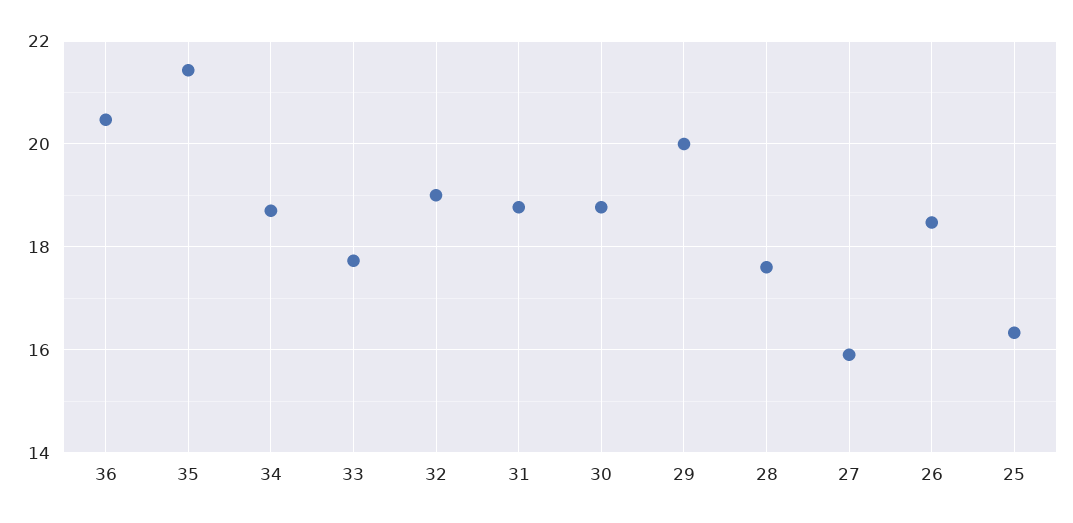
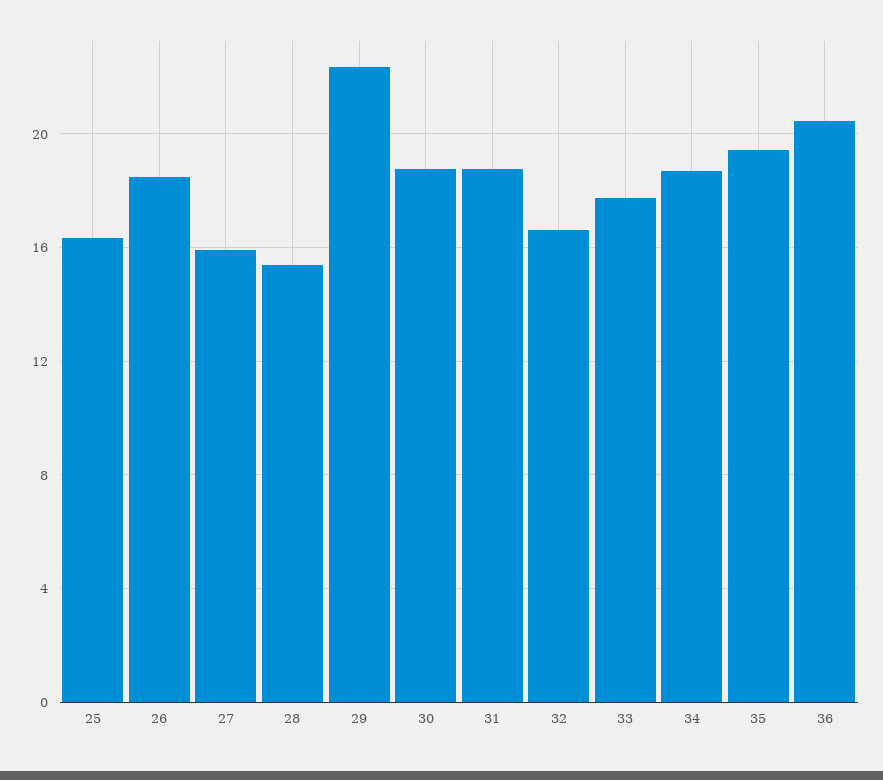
  {
    "36": 20.4,
-   "35": 21.4,
+   "35": 19.5,
    "34": 18.8,
    "33": 17.8,
-   "32": 19,
+   "32": 16.5,
    "31": 18.8,
    "30": 18.8,
-   "29": 20,
+   "29": 22.5,
-   "28": 17.6,
+   "28": 15.5,
    "27": 16,
    "26": 18.4,
    "25": 16.4
  }

